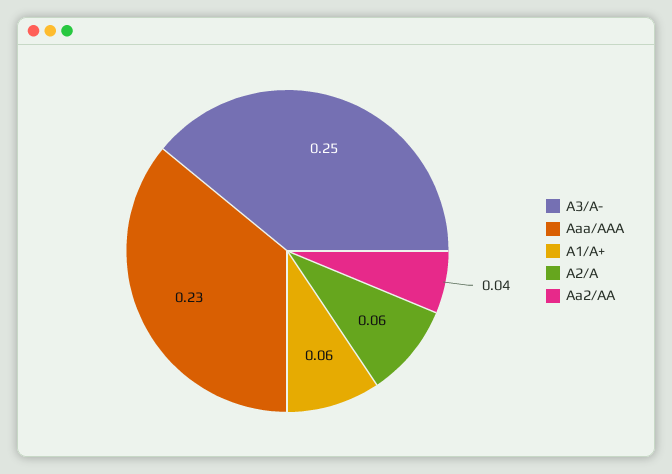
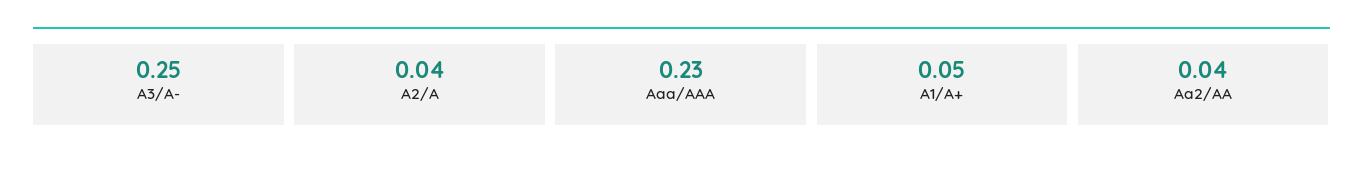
  {
    "A3/A-": 0.25,
    "Aaa/AAA": 0.23,
-   "A1/A+": 0.06,
+   "A1/A+": 0.05,
-   "A2/A": 0.06,
+   "A2/A": 0.04,
    "Aa2/AA": 0.04
  }

